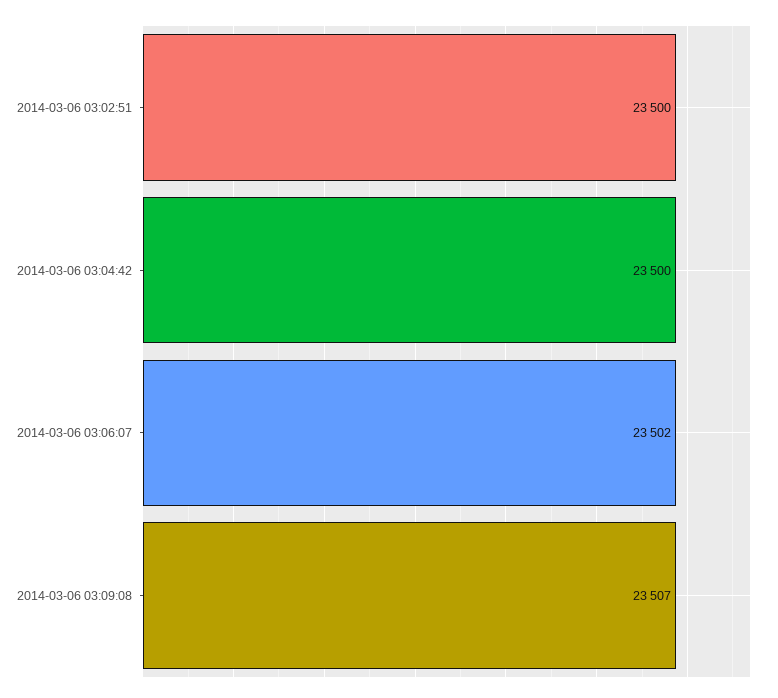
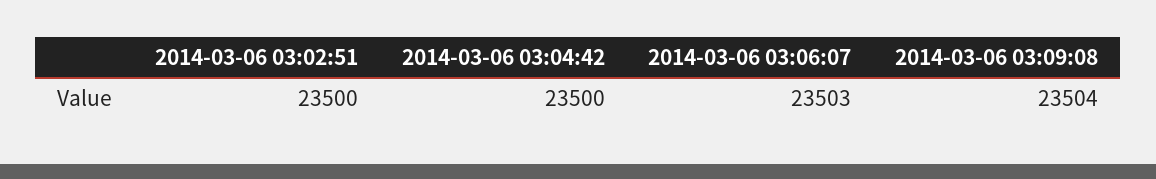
  {
    "2014-03-06 03:02:51": 23500,
    "2014-03-06 03:04:42": 23500,
-   "2014-03-06 03:06:07": 23502,
+   "2014-03-06 03:06:07": 23503,
-   "2014-03-06 03:09:08": 23507
+   "2014-03-06 03:09:08": 23504
  }

